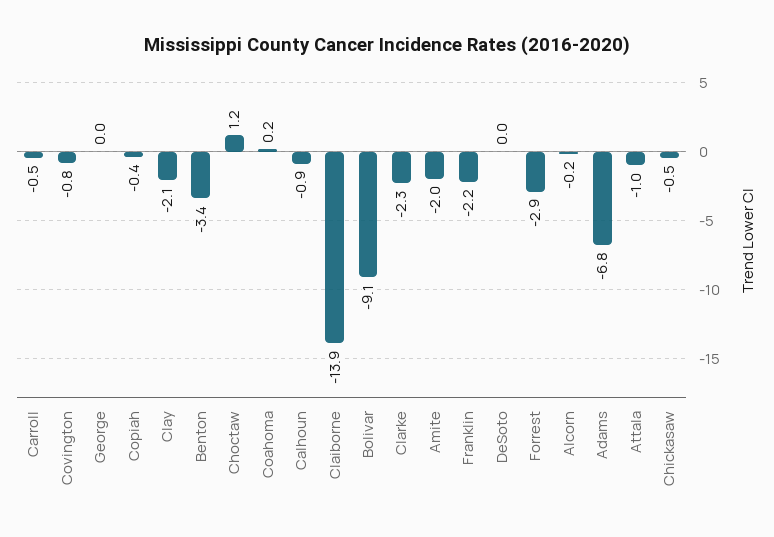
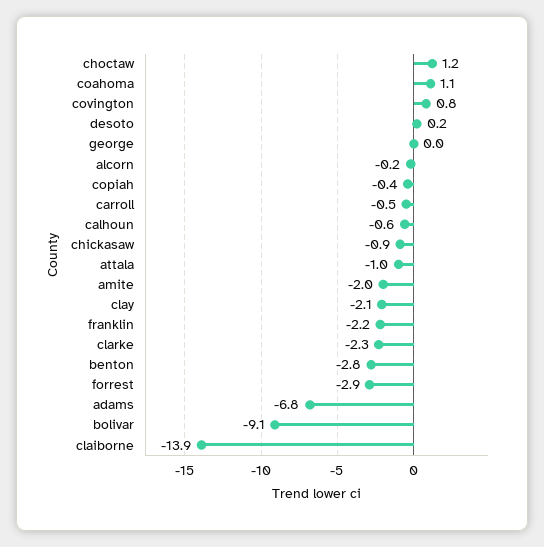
  {
    "Carroll": -0.5,
-   "Covington": -0.8,
+   "Covington": 0.8,
    "George": 0,
    "Copiah": -0.4,
    "Clay": -2.1,
-   "Benton": -3.4,
+   "Benton": -2.8,
    "Choctaw": 1.2,
-   "Coahoma": 0.2,
+   "Coahoma": 1.1,
-   "Calhoun": -0.9,
+   "Calhoun": -0.6,
    "Claiborne": -13.9,
    "Bolivar": -9.1,
    "Clarke": -2.3,
    "Amite": -2,
    "Franklin": -2.2,
-   "DeSoto": 0,
+   "DeSoto": 0.2,
    "Forrest": -2.9,
    "Alcorn": -0.2,
    "Adams": -6.8,
    "Attala": -1,
-   "Chickasaw": -0.5
+   "Chickasaw": -0.9
  }

